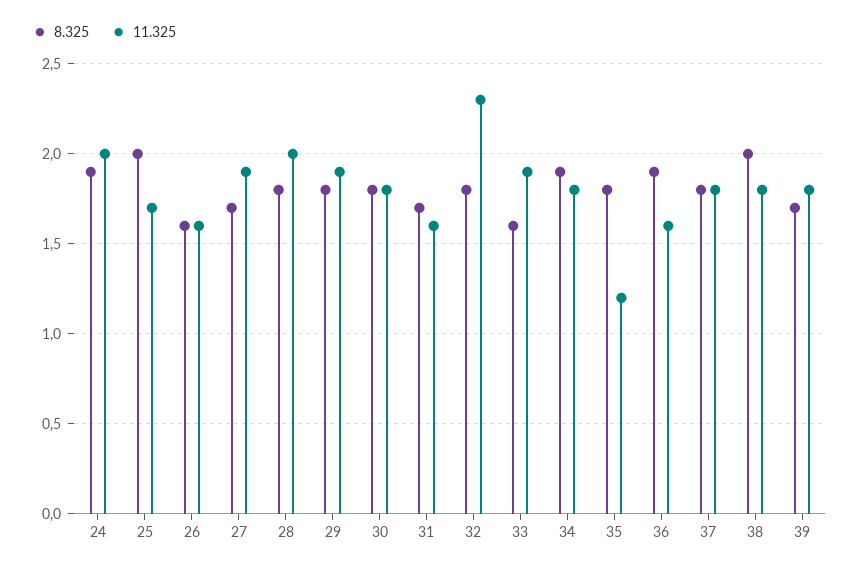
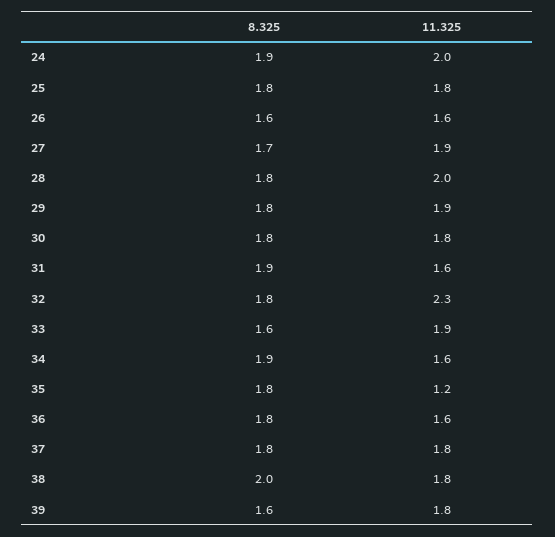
  {
    "8.325": {
      "24": 1.9,
-     "25": 2,
+     "25": 1.8,
      "26": 1.6,
      "27": 1.7,
      "28": 1.8,
      "29": 1.8,
      "30": 1.8,
-     "31": 1.7,
+     "31": 1.9,
      "32": 1.8,
      "33": 1.6,
      "34": 1.9,
      "35": 1.8,
-     "36": 1.9,
+     "36": 1.8,
      "37": 1.8,
      "38": 2,
-     "39": 1.7
+     "39": 1.6
    },
    "11.325": {
      "24": 2,
-     "25": 1.7,
+     "25": 1.8,
      "26": 1.6,
      "27": 1.9,
      "28": 2,
      "29": 1.9,
      "30": 1.8,
      "31": 1.6,
      "32": 2.3,
      "33": 1.9,
-     "34": 1.8,
+     "34": 1.6,
      "35": 1.2,
      "36": 1.6,
      "37": 1.8,
      "38": 1.8,
      "39": 1.8
    }
  }

